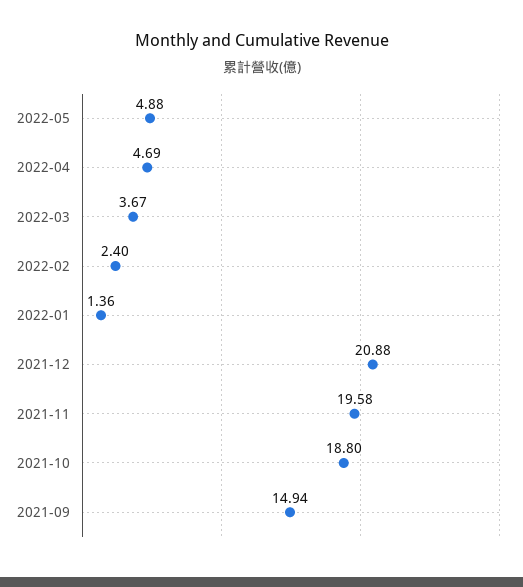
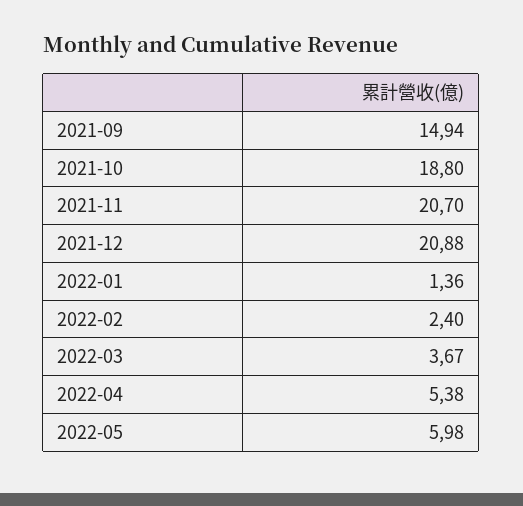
  {
-   "2022-05": 4.88,
+   "2022-05": 5.98,
-   "2022-04": 4.69,
+   "2022-04": 5.38,
    "2022-03": 3.67,
    "2022-02": 2.4,
    "2022-01": 1.36,
    "2021-12": 20.88,
-   "2021-11": 19.58,
+   "2021-11": 20.7,
    "2021-10": 18.8,
    "2021-09": 14.94
  }

